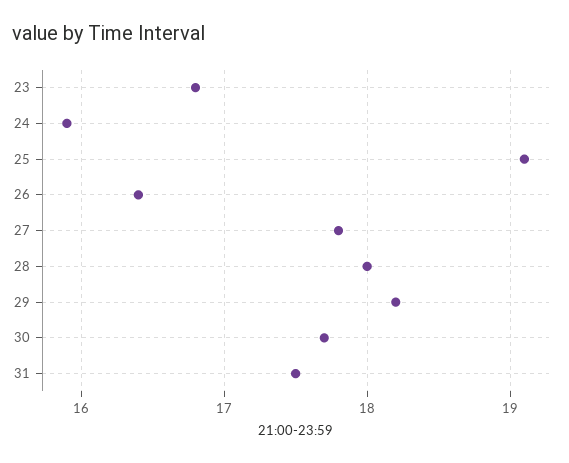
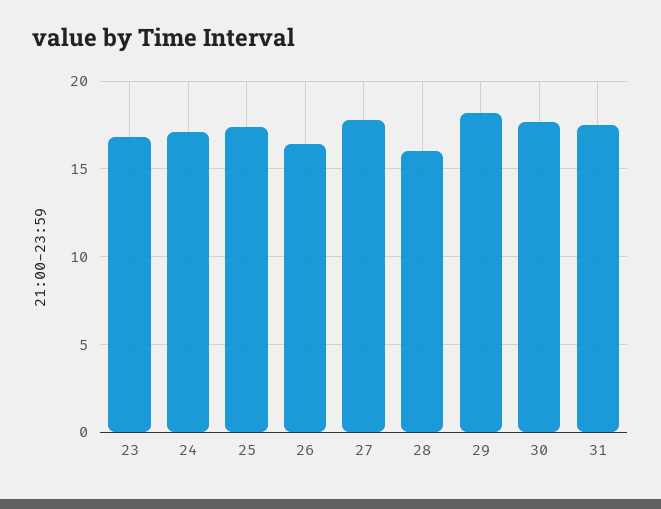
  {
    "23": 16.8,
-   "24": 15.9,
+   "24": 17,
-   "25": 19.1,
+   "25": 17.5,
    "26": 16.4,
    "27": 17.8,
-   "28": 18,
+   "28": 16,
    "29": 18.2,
    "30": 17.7,
    "31": 17.5
  }

